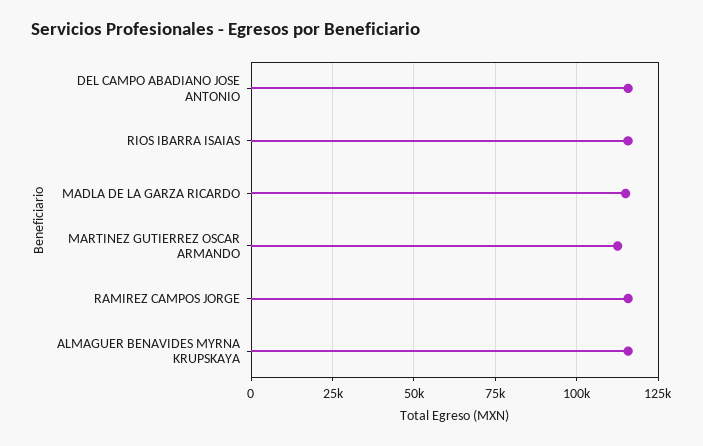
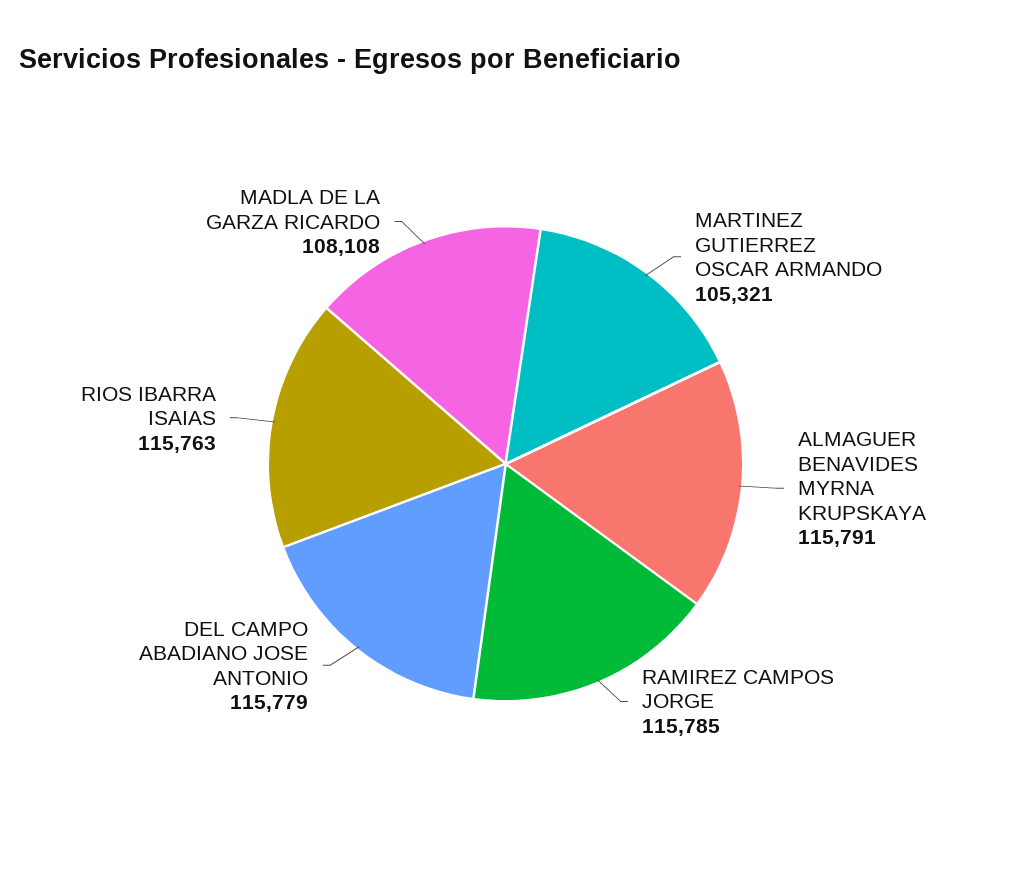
  {
    "DEL CAMPO ABADIANO JOSE ANTONIO": 115779,
    "RIOS IBARRA ISAIAS": 115763,
-   "MADLA DE LA GARZA RICARDO": 115000,
+   "MADLA DE LA GARZA RICARDO": 108108,
-   "MARTINEZ GUTIERREZ OSCAR ARMANDO": 112500,
+   "MARTINEZ GUTIERREZ OSCAR ARMANDO": 105321,
    "RAMIREZ CAMPOS JORGE": 115785,
    "ALMAGUER BENAVIDES MYRNA KRUPSKAYA": 115791
  }

